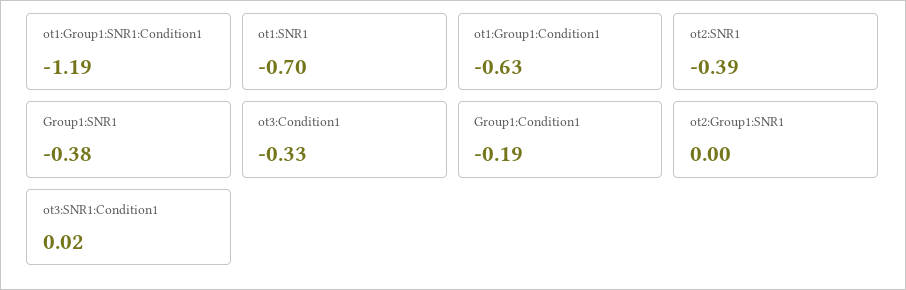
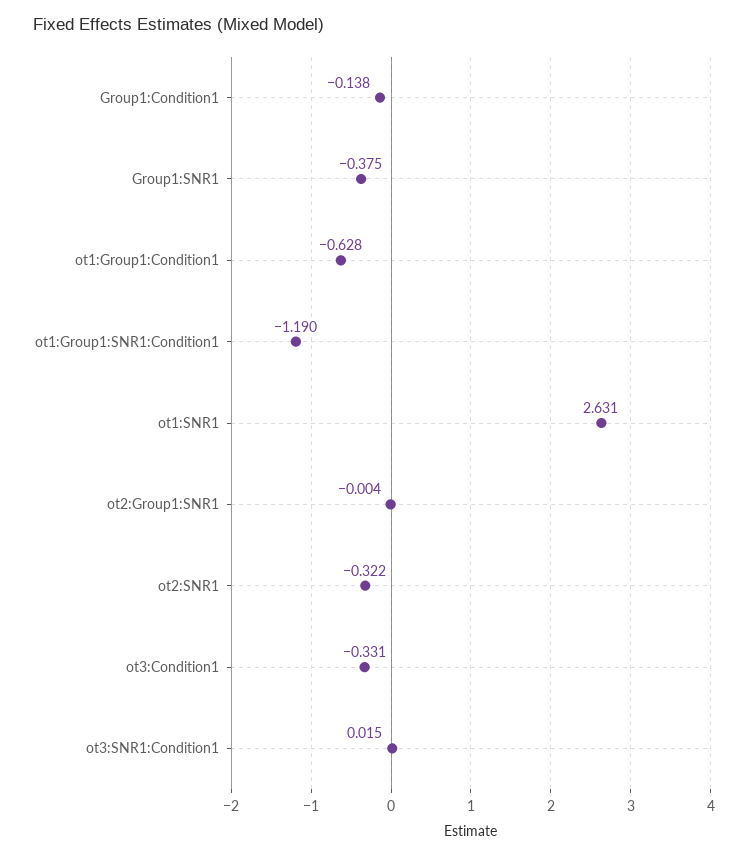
  {
    "ot1:Group1:SNR1:Condition1": -1.19,
-   "ot1:SNR1": -0.7,
+   "ot1:SNR1": 2.631,
    "ot1:Group1:Condition1": -0.628,
-   "ot2:SNR1": -0.39,
+   "ot2:SNR1": -0.322,
    "Group1:SNR1": -0.375,
    "ot3:Condition1": -0.331,
-   "Group1:Condition1": -0.19,
+   "Group1:Condition1": -0.138,
    "ot2:Group1:SNR1": -0.004,
    "ot3:SNR1:Condition1": 0.015
  }

